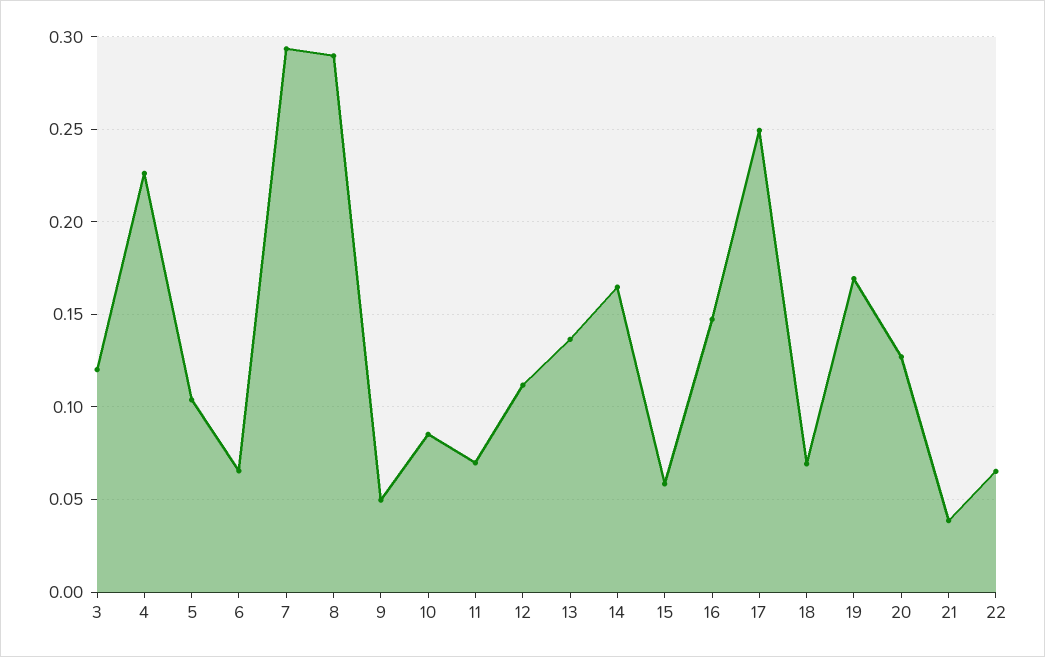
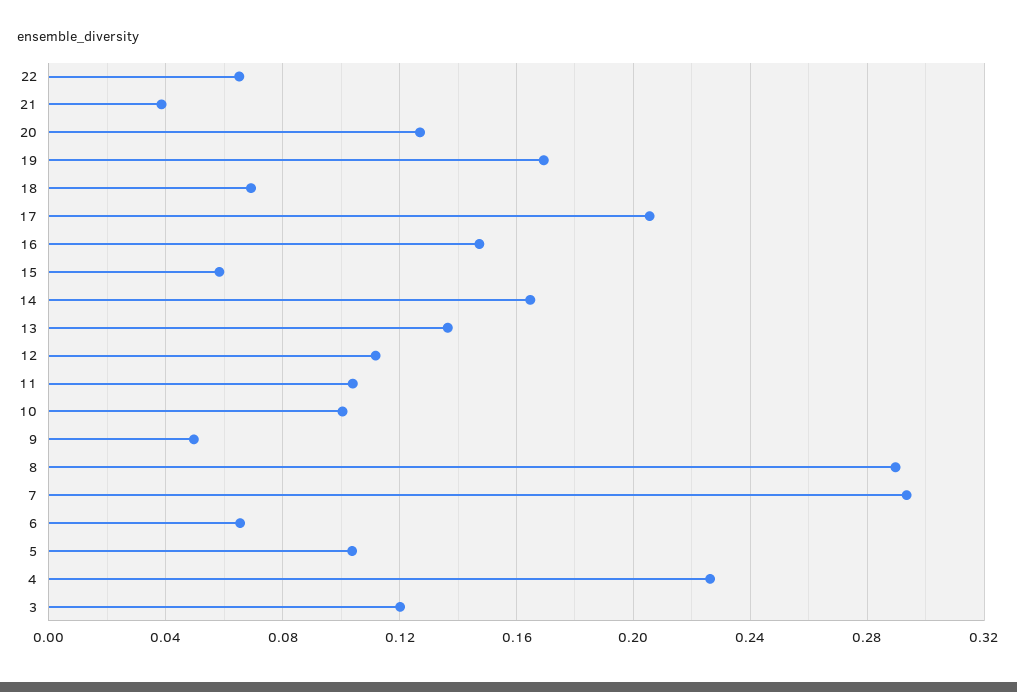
  {
    "3": 0.12,
    "4": 0.225,
    "5": 0.105,
    "6": 0.065,
    "7": 0.295,
    "8": 0.29,
    "9": 0.05,
-   "10": 0.085,
+   "10": 0.1,
-   "11": 0.07,
+   "11": 0.105,
    "12": 0.11,
    "13": 0.135,
    "14": 0.165,
    "15": 0.06,
    "16": 0.145,
-   "17": 0.25,
+   "17": 0.205,
    "18": 0.07,
    "19": 0.17,
    "20": 0.125,
    "21": 0.04,
    "22": 0.065
  }

